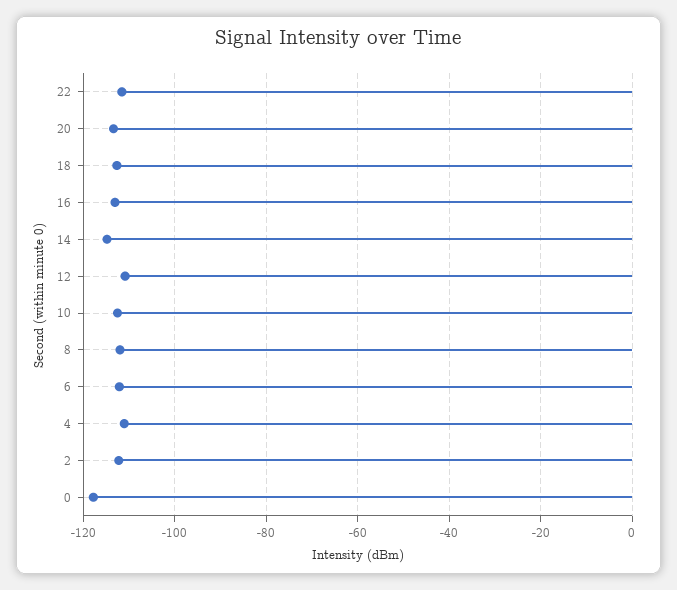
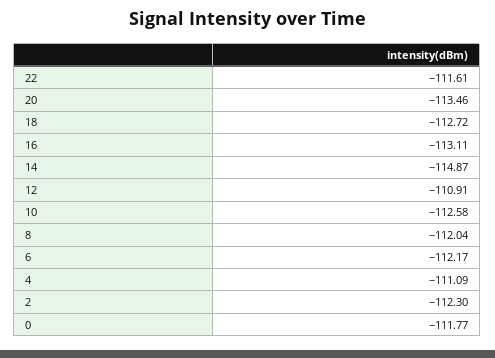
  {
    "22": -111.61,
    "20": -113.46,
    "18": -112.72,
    "16": -113.11,
    "14": -114.87,
    "12": -110.91,
    "10": -112.58,
    "8": -112.04,
    "6": -112.17,
    "4": -111.09,
    "2": -112.3,
-   "0": -118
+   "0": -111.77
  }

